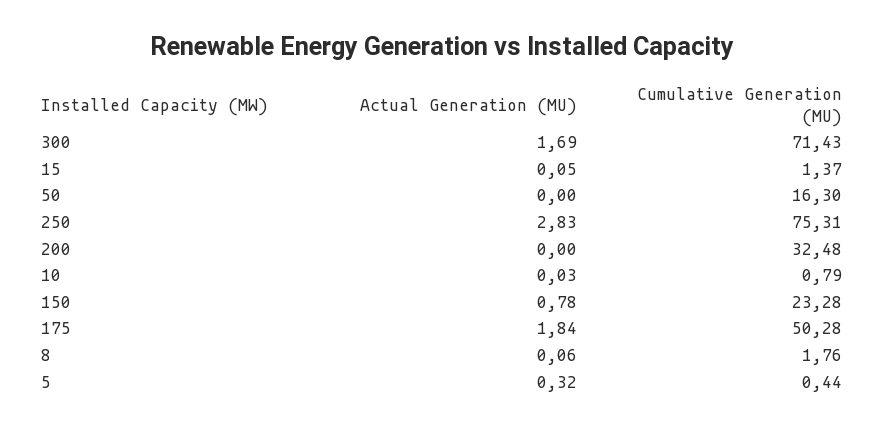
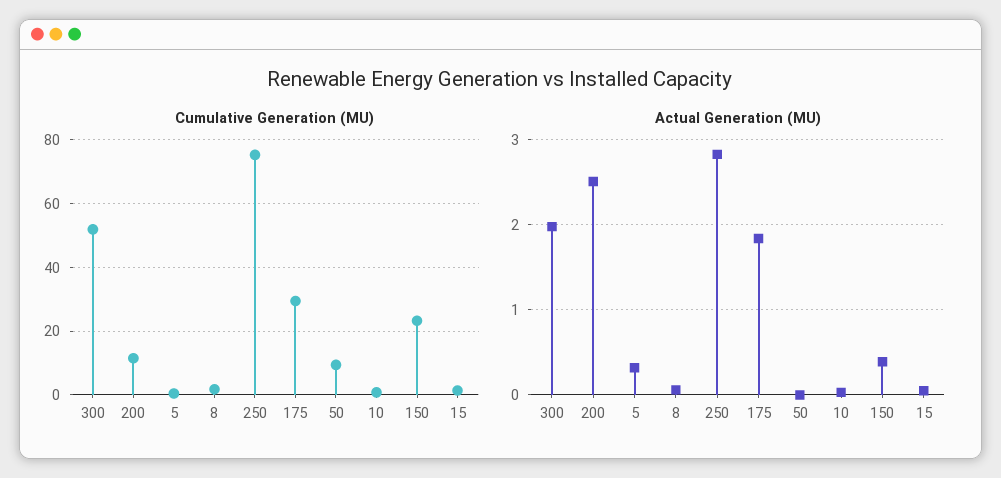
  {
    "Actual Generation (MU)": {
-     "300": 1.69,
+     "300": 2,
      "15": 0.05,
      "50": 0,
      "250": 2.83,
-     "200": 0,
+     "200": 2.5,
      "10": 0.03,
-     "150": 0.78,
+     "150": 0.4,
      "175": 1.84,
      "8": 0.06,
      "5": 0.32
    },
    "Cumulative Generation (MU)": {
-     "300": 71.43,
+     "300": 52,
      "15": 1.37,
-     "50": 16.3,
+     "50": 10,
      "250": 75.31,
-     "200": 32.48,
+     "200": 12,
      "10": 0.79,
      "150": 23.28,
-     "175": 50.28,
+     "175": 30,
      "8": 1.76,
      "5": 0.44
    }
  }

